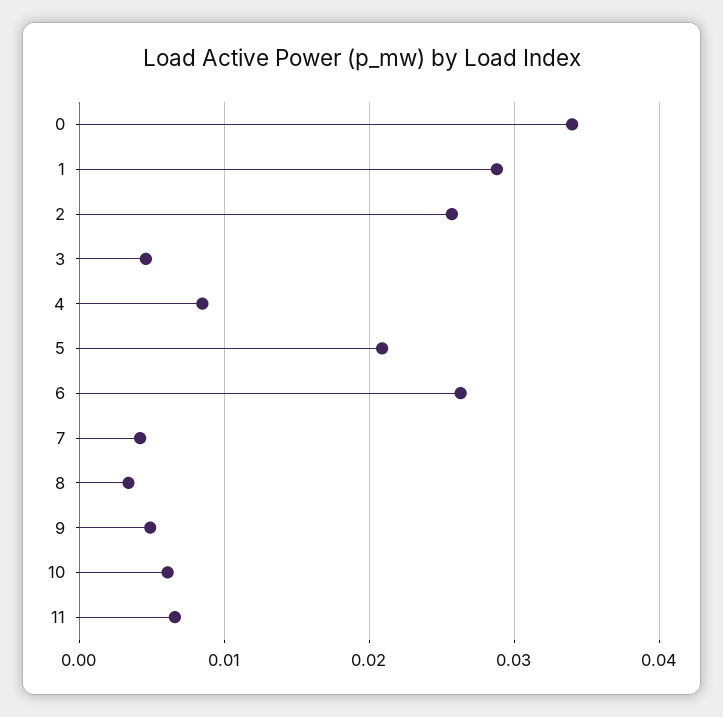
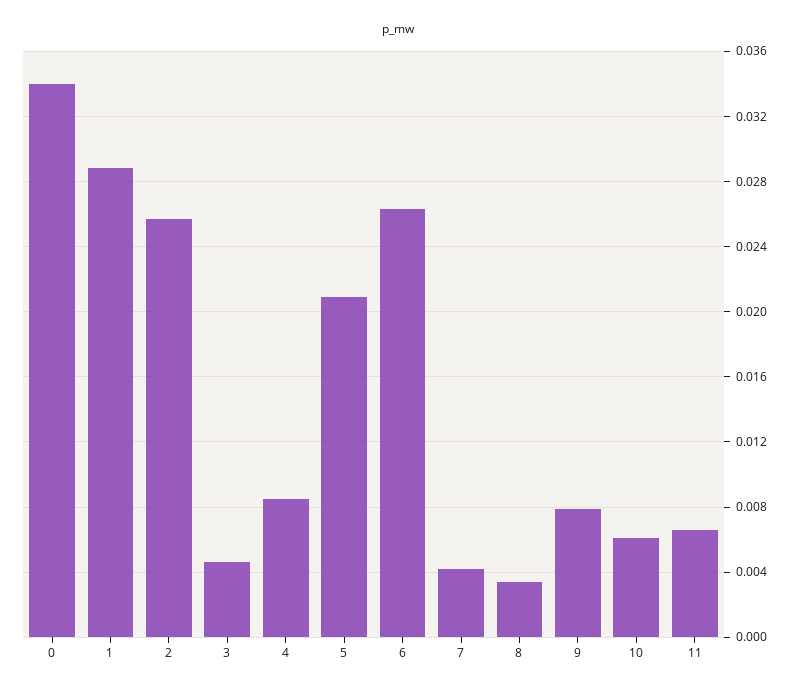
  {
    "0": 0.034,
    "1": 0.029,
    "2": 0.0255,
    "3": 0.0045,
    "4": 0.0085,
    "5": 0.021,
    "6": 0.0265,
    "7": 0.004,
    "8": 0.0035,
-   "9": 0.005,
+   "9": 0.008,
    "10": 0.006,
    "11": 0.0065
  }

